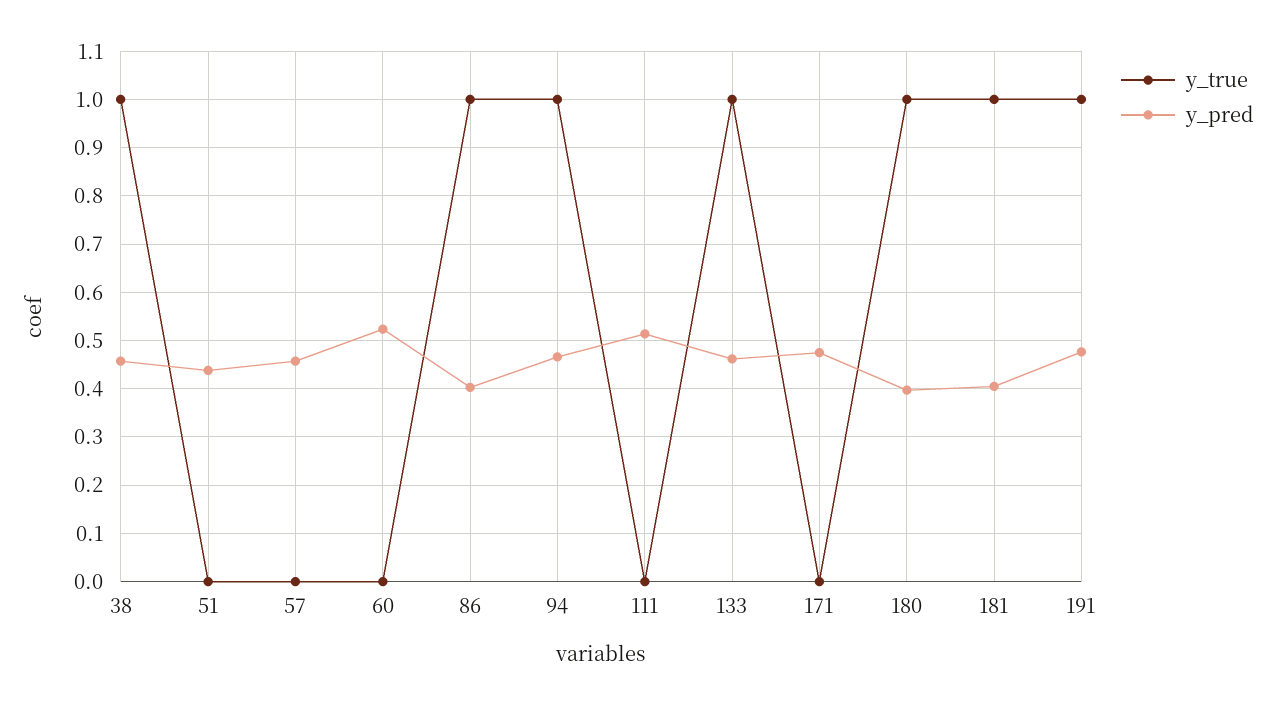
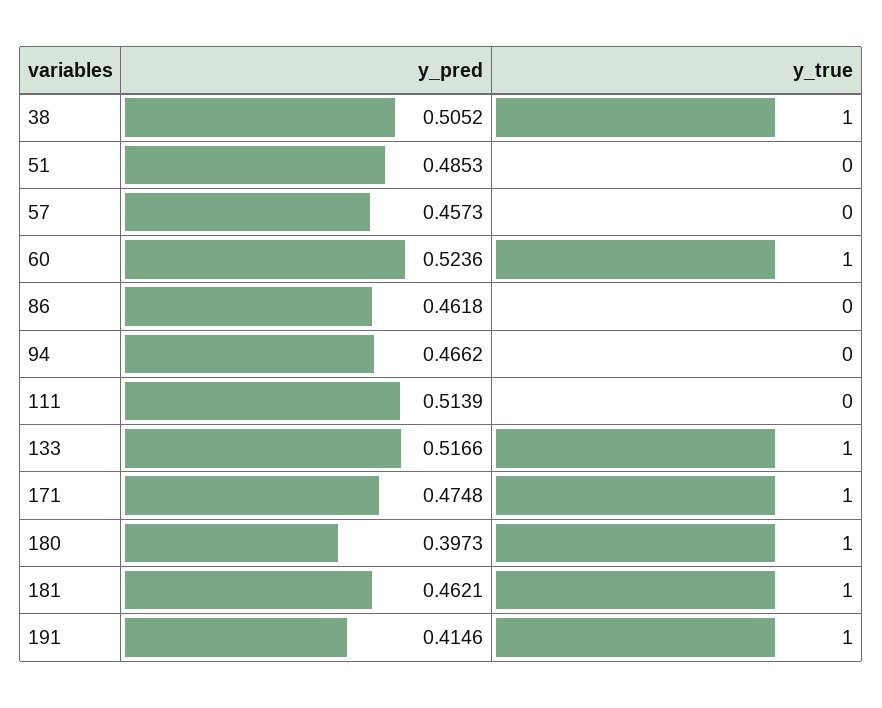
  {
    "y_true": {
      "38": 1,
      "51": 0,
      "57": 0,
-     "60": 0,
+     "60": 1,
-     "86": 1,
+     "86": 0,
-     "94": 1,
+     "94": 0,
      "111": 0,
      "133": 1,
-     "171": 0,
+     "171": 1,
      "180": 1,
      "181": 1,
      "191": 1
    },
    "y_pred": {
-     "38": 0.46,
+     "38": 0.5052,
-     "51": 0.44,
+     "51": 0.4853,
      "57": 0.4573,
      "60": 0.5236,
-     "86": 0.4,
+     "86": 0.4618,
      "94": 0.4662,
      "111": 0.5139,
-     "133": 0.46,
+     "133": 0.5166,
      "171": 0.4748,
      "180": 0.3973,
-     "181": 0.4,
+     "181": 0.4621,
-     "191": 0.48
+     "191": 0.4146
    }
  }

